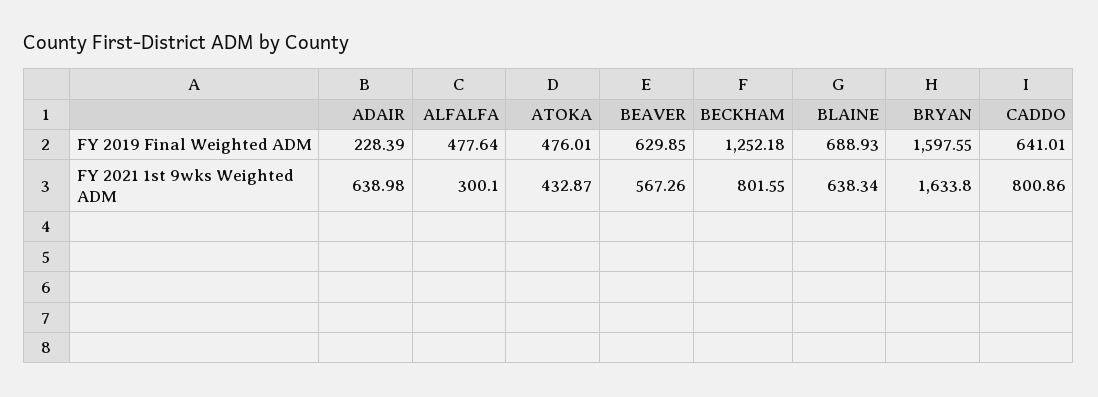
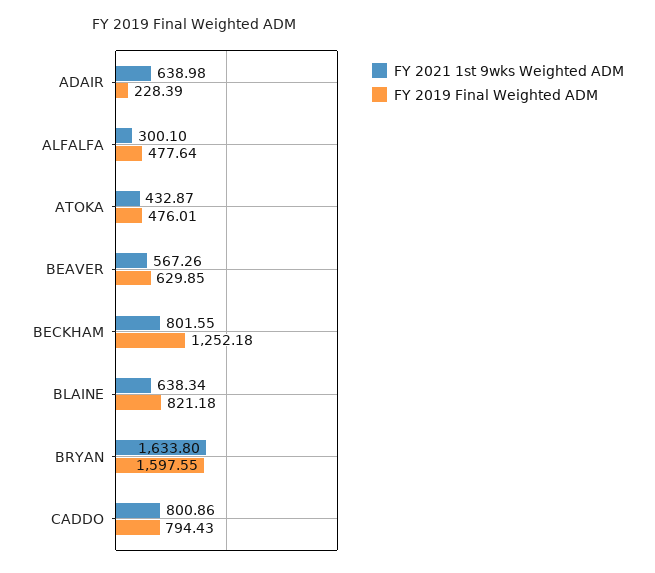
  {
    "FY 2019 Final Weighted ADM": {
      "ADAIR": 228.39,
      "ALFALFA": 477.64,
      "ATOKA": 476.01,
      "BEAVER": 629.85,
      "BECKHAM": 1252.18,
-     "BLAINE": 688.93,
+     "BLAINE": 821.18,
      "BRYAN": 1597.55,
-     "CADDO": 641.01
+     "CADDO": 794.43
    },
    "FY 2021 1st 9wks Weighted ADM": {
      "ADAIR": 638.98,
      "ALFALFA": 300.1,
      "ATOKA": 432.87,
      "BEAVER": 567.26,
      "BECKHAM": 801.55,
      "BLAINE": 638.34,
      "BRYAN": 1633.8,
      "CADDO": 800.86
    }
  }

